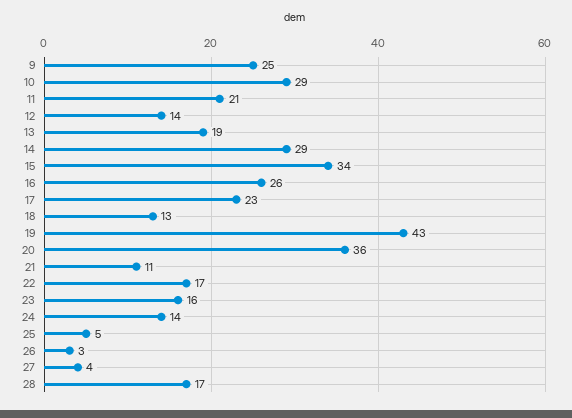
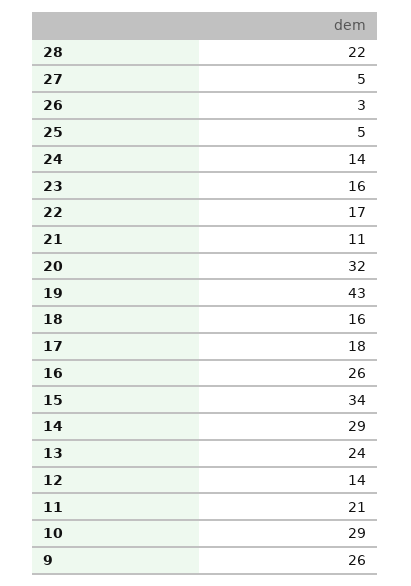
  {
-   "9": 25,
+   "9": 26,
    "10": 29,
    "11": 21,
    "12": 14,
-   "13": 19,
+   "13": 24,
    "14": 29,
    "15": 34,
    "16": 26,
-   "17": 23,
+   "17": 18,
-   "18": 13,
+   "18": 16,
    "19": 43,
-   "20": 36,
+   "20": 32,
    "21": 11,
    "22": 17,
    "23": 16,
    "24": 14,
    "25": 5,
    "26": 3,
-   "27": 4,
+   "27": 5,
-   "28": 17
+   "28": 22
  }

